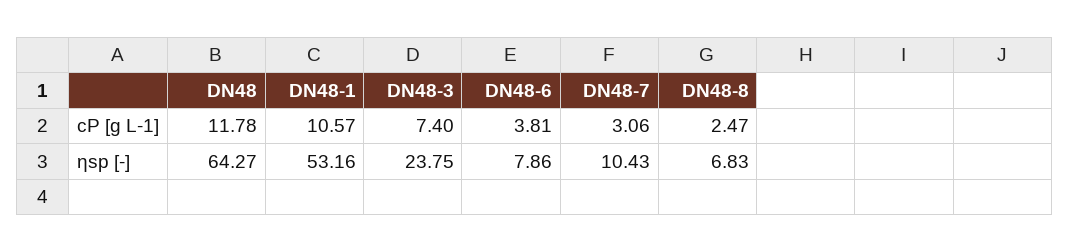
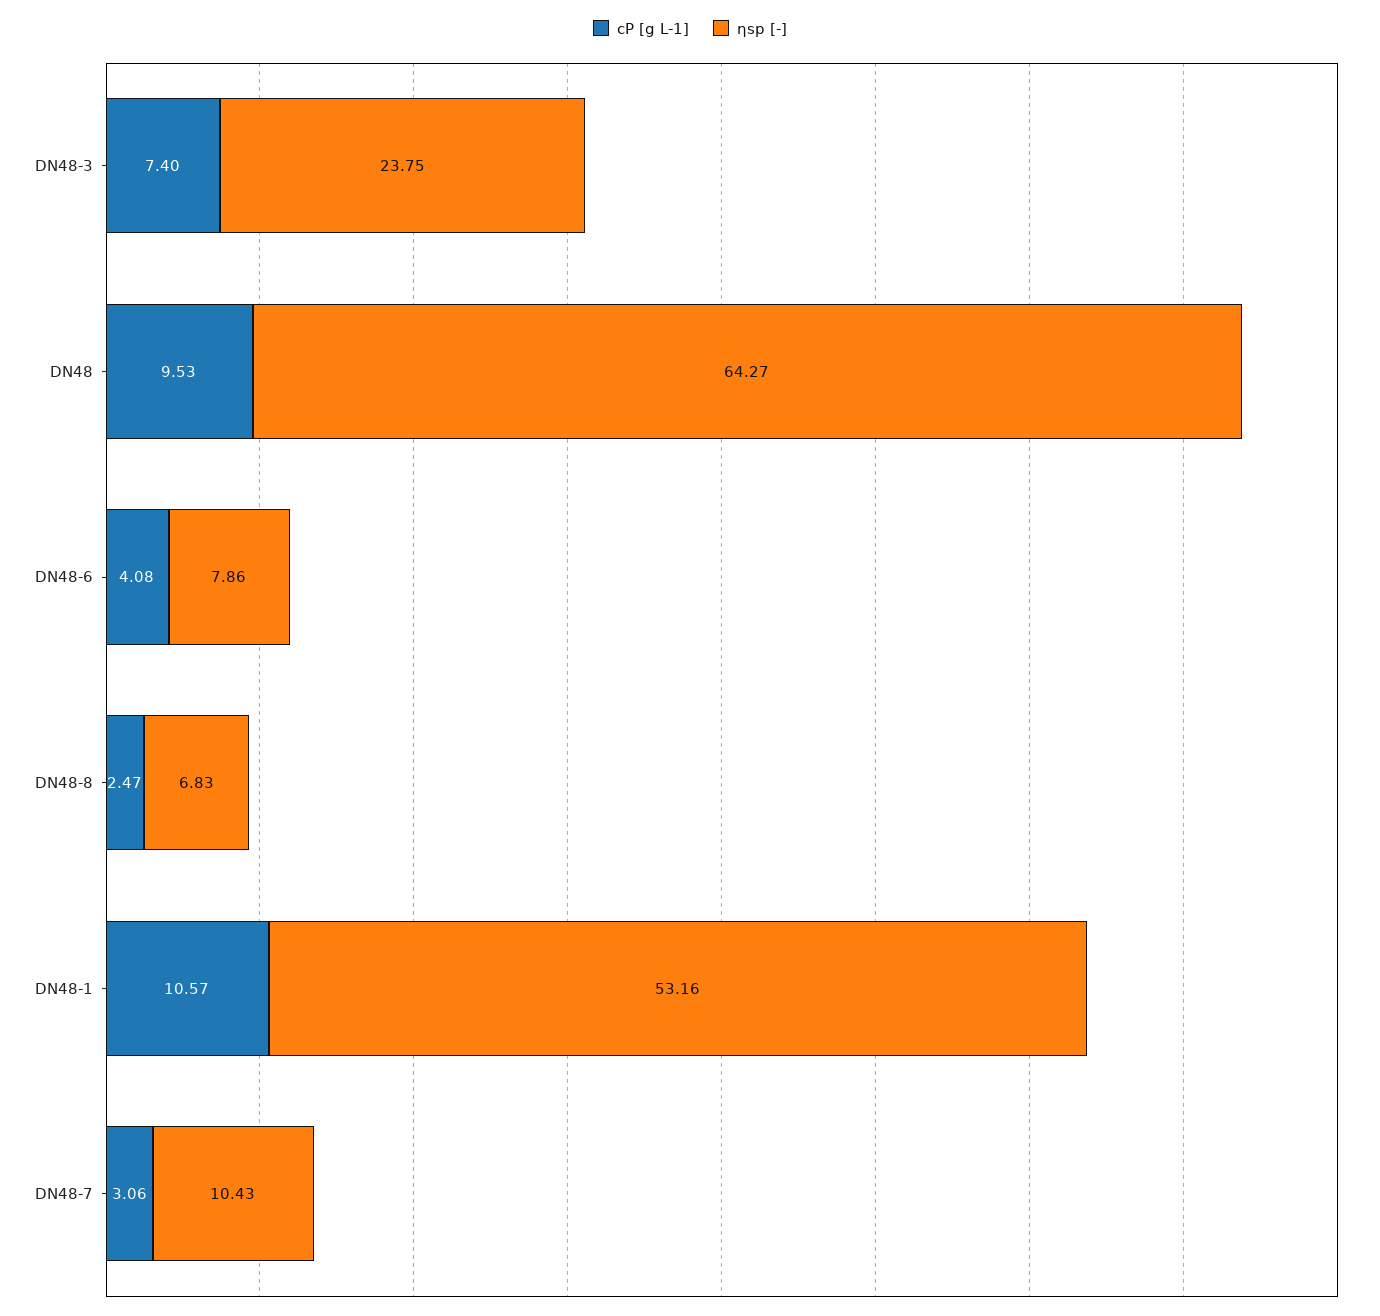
  {
    "cP [g L-1]": {
-     "DN48": 11.78,
+     "DN48": 9.53,
      "DN48-1": 10.57,
      "DN48-3": 7.4,
-     "DN48-6": 3.81,
+     "DN48-6": 4.08,
      "DN48-7": 3.06,
      "DN48-8": 2.47
    },
    "ηsp [-]": {
      "DN48": 64.27,
      "DN48-1": 53.16,
      "DN48-3": 23.75,
      "DN48-6": 7.86,
      "DN48-7": 10.43,
      "DN48-8": 6.83
    }
  }

